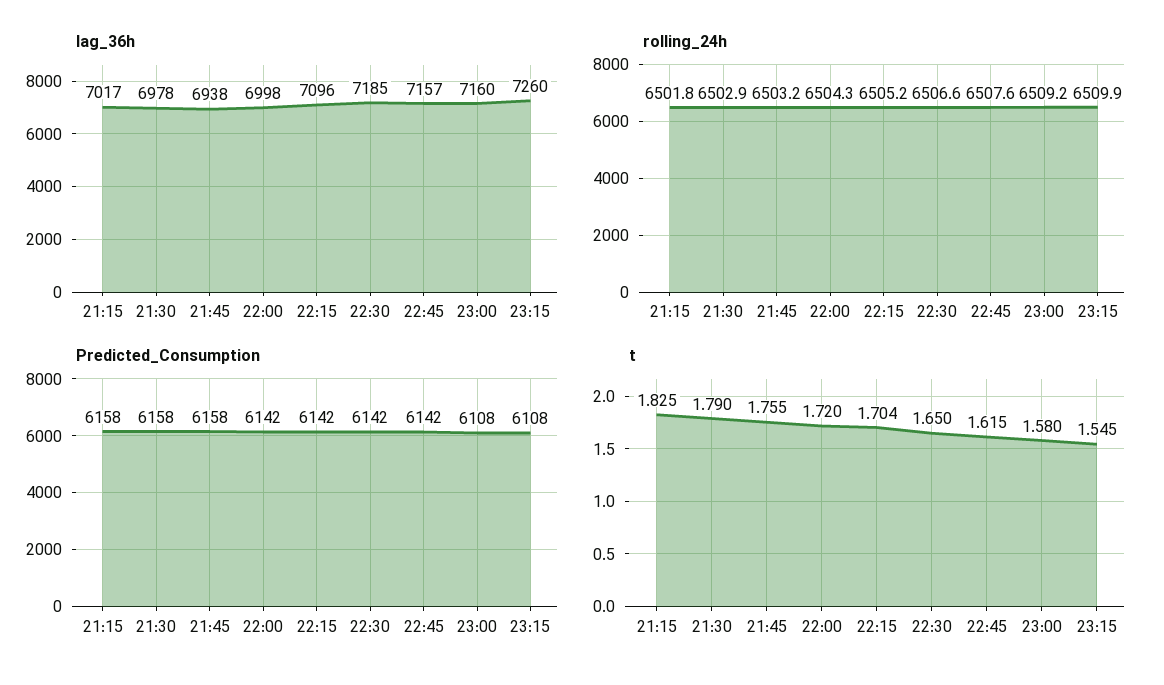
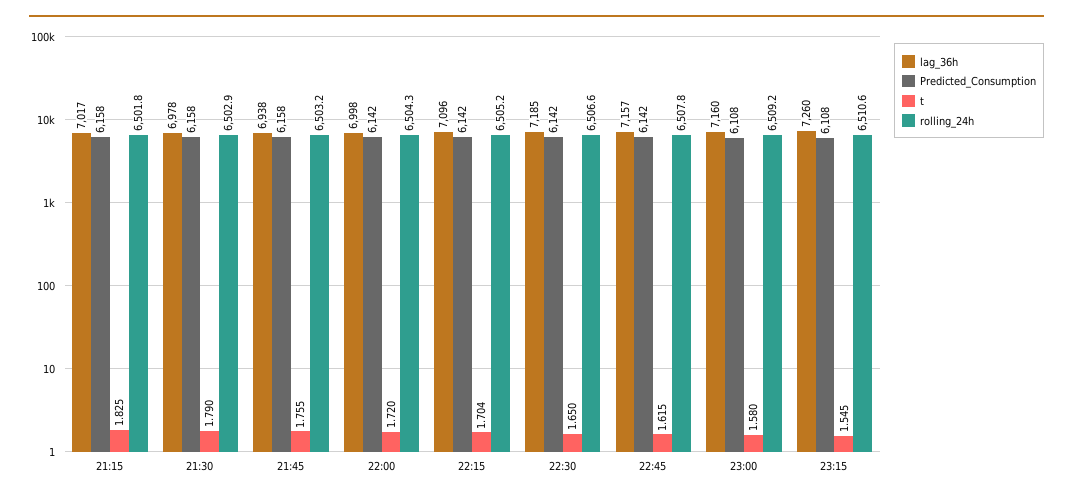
  {
    "lag_36h": {
      "21:15": 7017,
      "21:30": 6978,
      "21:45": 6938,
      "22:00": 6998,
      "22:15": 7096,
      "22:30": 7185,
      "22:45": 7157,
      "23:00": 7160,
      "23:15": 7260
    },
    "rolling_24h": {
      "21:15": 6501.8,
      "21:30": 6502.9,
      "21:45": 6503.2,
      "22:00": 6504.3,
      "22:15": 6505.2,
      "22:30": 6506.6,
-     "22:45": 6507.6,
+     "22:45": 6507.8,
      "23:00": 6509.2,
-     "23:15": 6509.9
+     "23:15": 6510.6
    },
    "Predicted_Consumption": {
      "21:15": 6158,
      "21:30": 6158,
      "21:45": 6158,
      "22:00": 6142,
      "22:15": 6142,
      "22:30": 6142,
      "22:45": 6142,
      "23:00": 6108,
      "23:15": 6108
    },
    "t": {
      "21:15": 1.825,
      "21:30": 1.79,
      "21:45": 1.755,
      "22:00": 1.72,
      "22:15": 1.704,
      "22:30": 1.65,
      "22:45": 1.615,
      "23:00": 1.58,
      "23:15": 1.545
    }
  }

